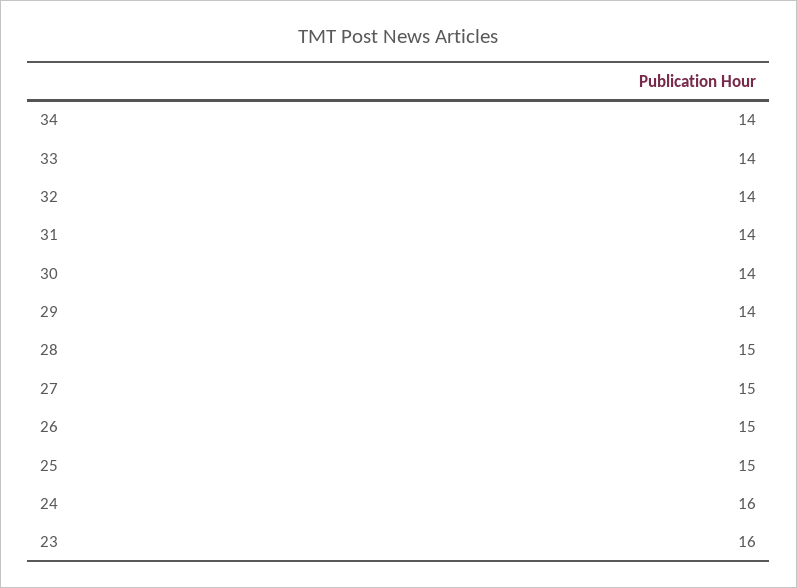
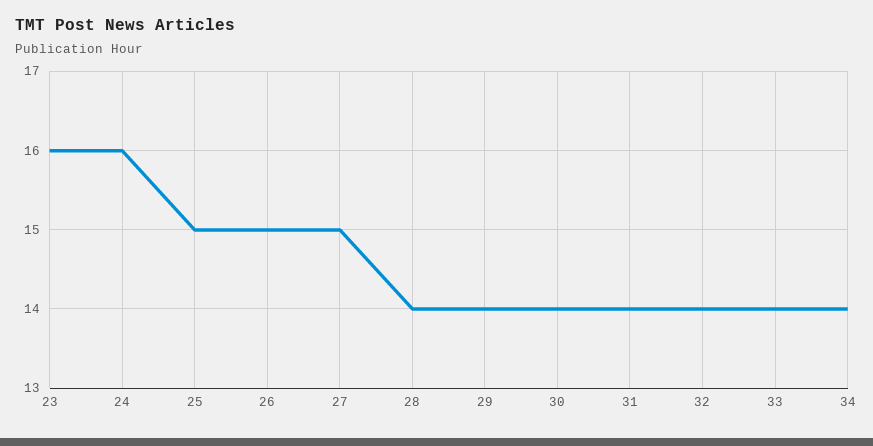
  {
    "34": 14,
    "33": 14,
    "32": 14,
    "31": 14,
    "30": 14,
    "29": 14,
-   "28": 15,
+   "28": 14,
    "27": 15,
    "26": 15,
    "25": 15,
    "24": 16,
    "23": 16
  }

